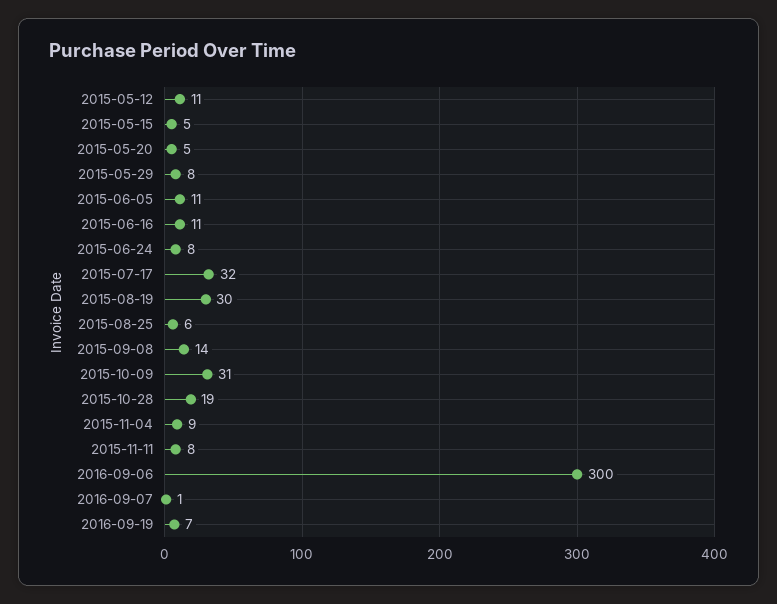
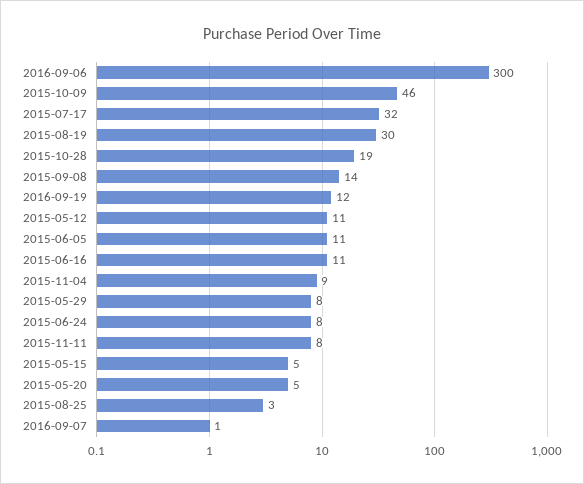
  {
    "2015-05-12": 11,
    "2015-05-15": 5,
    "2015-05-20": 5,
    "2015-05-29": 8,
    "2015-06-05": 11,
    "2015-06-16": 11,
    "2015-06-24": 8,
    "2015-07-17": 32,
    "2015-08-19": 30,
-   "2015-08-25": 6,
+   "2015-08-25": 3,
    "2015-09-08": 14,
-   "2015-10-09": 31,
+   "2015-10-09": 46,
    "2015-10-28": 19,
    "2015-11-04": 9,
    "2015-11-11": 8,
    "2016-09-06": 300,
    "2016-09-07": 1,
-   "2016-09-19": 7
+   "2016-09-19": 12
  }

